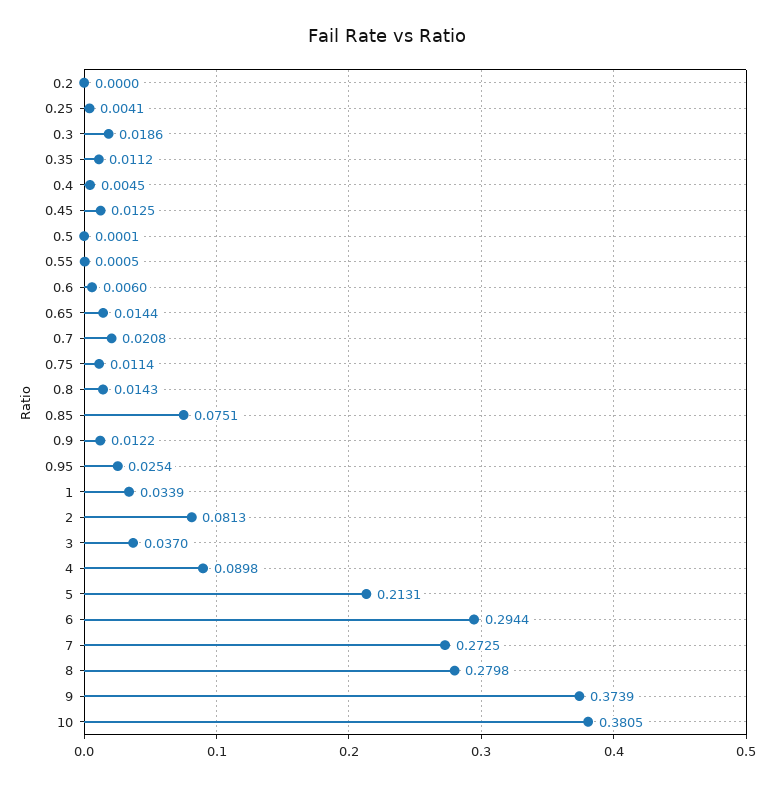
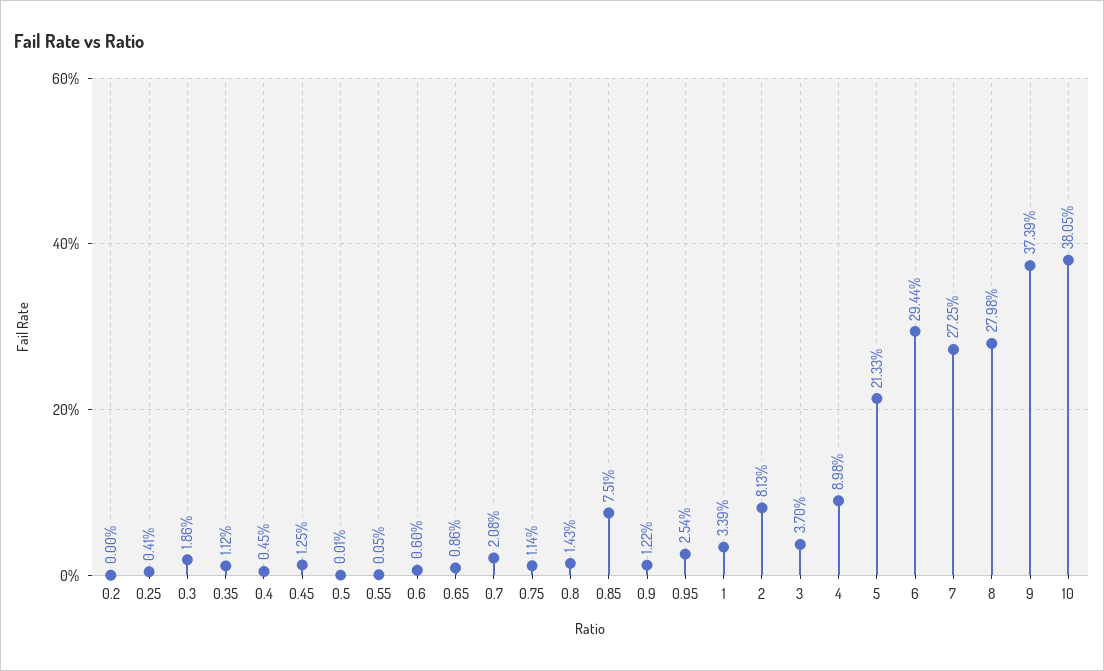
  {
    "0.2": 0,
    "0.25": 0.0041,
    "0.3": 0.0186,
    "0.35": 0.0112,
    "0.4": 0.0045,
    "0.45": 0.0125,
    "0.5": 0.0001,
    "0.55": 0.0005,
    "0.6": 0.006,
-   "0.65": 0.0144,
+   "0.65": 0.0086,
    "0.7": 0.0208,
    "0.75": 0.0114,
    "0.8": 0.0143,
    "0.85": 0.0751,
    "0.9": 0.0122,
    "0.95": 0.0254,
    "1": 0.0339,
    "2": 0.0813,
    "3": 0.037,
    "4": 0.0898,
-   "5": 0.2131,
+   "5": 0.2133,
    "6": 0.2944,
    "7": 0.2725,
    "8": 0.2798,
    "9": 0.3739,
    "10": 0.3805
  }

